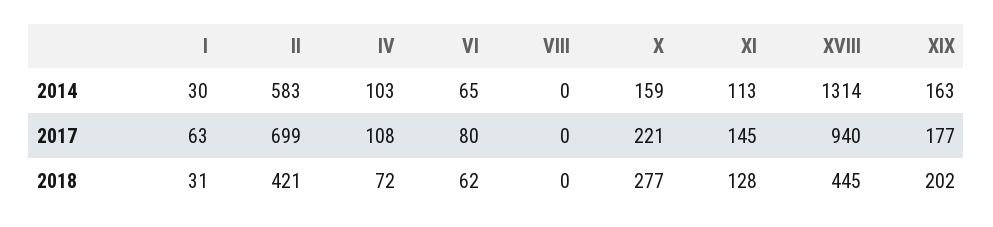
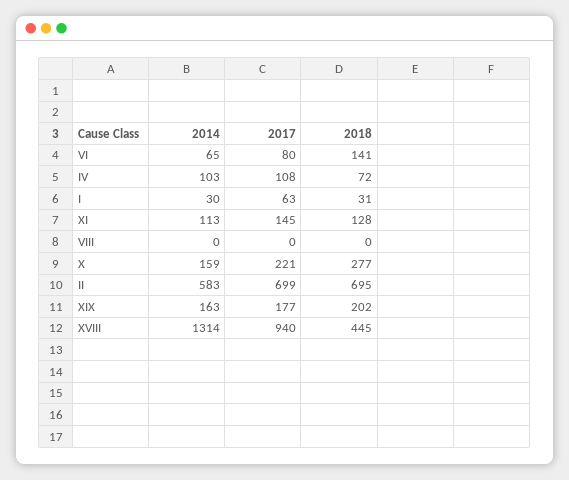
  {
    "I": {
      "2014": 30,
      "2017": 63,
      "2018": 31
    },
    "II": {
      "2014": 583,
      "2017": 699,
-     "2018": 421
+     "2018": 695
    },
    "IV": {
      "2014": 103,
      "2017": 108,
      "2018": 72
    },
    "VI": {
      "2014": 65,
      "2017": 80,
-     "2018": 62
+     "2018": 141
    },
    "VIII": {
      "2014": 0,
      "2017": 0,
      "2018": 0
    },
    "X": {
      "2014": 159,
      "2017": 221,
      "2018": 277
    },
    "XI": {
      "2014": 113,
      "2017": 145,
      "2018": 128
    },
    "XVIII": {
      "2014": 1314,
      "2017": 940,
      "2018": 445
    },
    "XIX": {
      "2014": 163,
      "2017": 177,
      "2018": 202
    }
  }

